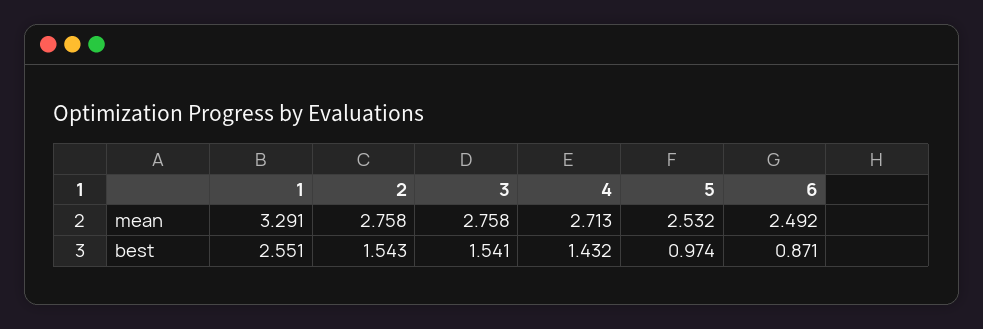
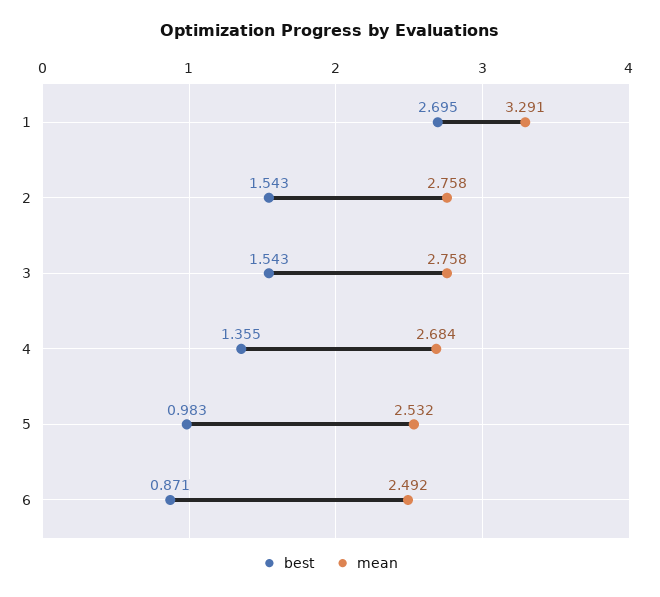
  {
    "mean": {
      "1": 3.291,
      "2": 2.758,
      "3": 2.758,
-     "4": 2.713,
+     "4": 2.684,
      "5": 2.532,
      "6": 2.492
    },
    "best": {
-     "1": 2.551,
+     "1": 2.695,
      "2": 1.543,
-     "3": 1.541,
+     "3": 1.543,
-     "4": 1.432,
+     "4": 1.355,
-     "5": 0.974,
+     "5": 0.983,
      "6": 0.871
    }
  }

